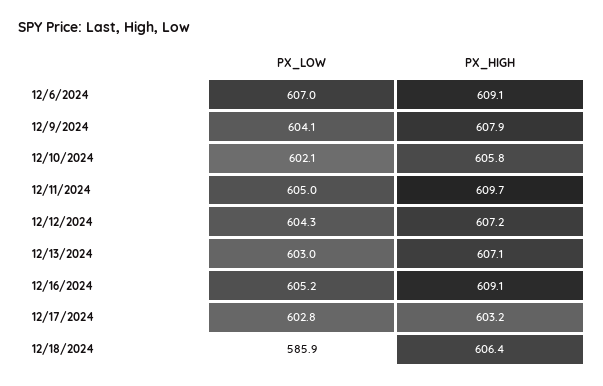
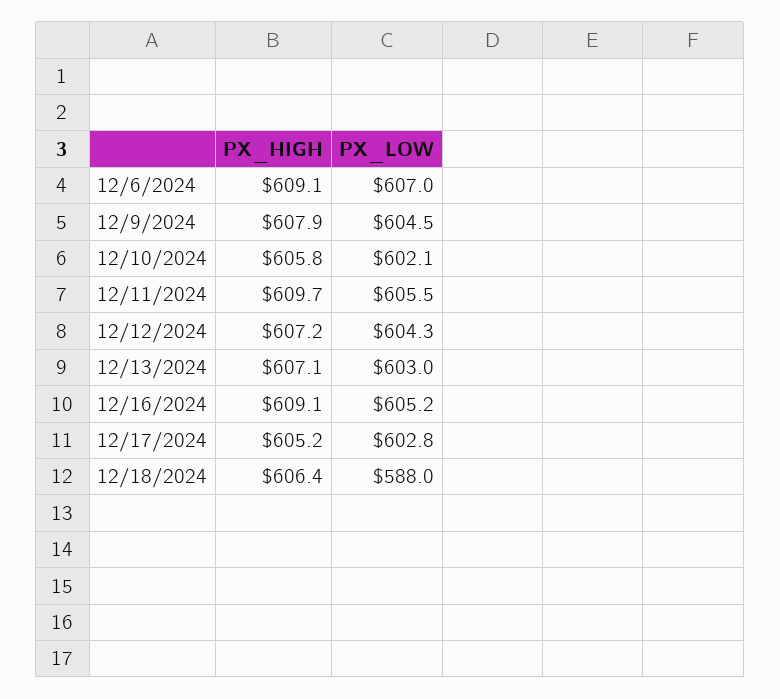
  {
    "PX_LOW": {
      "12/6/2024": 607,
-     "12/9/2024": 604.1,
+     "12/9/2024": 604.5,
      "12/10/2024": 602.1,
-     "12/11/2024": 605,
+     "12/11/2024": 605.5,
      "12/12/2024": 604.3,
      "12/13/2024": 603,
      "12/16/2024": 605.2,
      "12/17/2024": 602.8,
-     "12/18/2024": 585.9
+     "12/18/2024": 588
    },
    "PX_HIGH": {
      "12/6/2024": 609.1,
      "12/9/2024": 607.9,
      "12/10/2024": 605.8,
      "12/11/2024": 609.7,
      "12/12/2024": 607.2,
      "12/13/2024": 607.1,
      "12/16/2024": 609.1,
-     "12/17/2024": 603.2,
+     "12/17/2024": 605.2,
      "12/18/2024": 606.4
    }
  }

